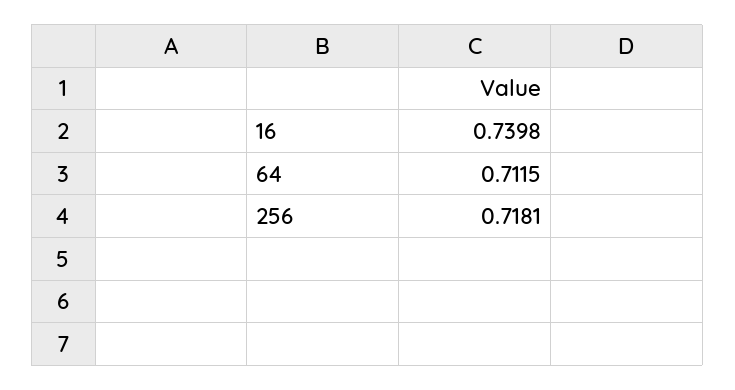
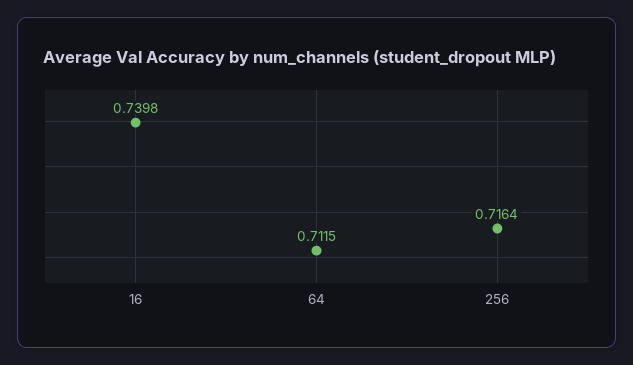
  {
    "16": 0.7398,
    "64": 0.7115,
-   "256": 0.7181
+   "256": 0.7164
  }

